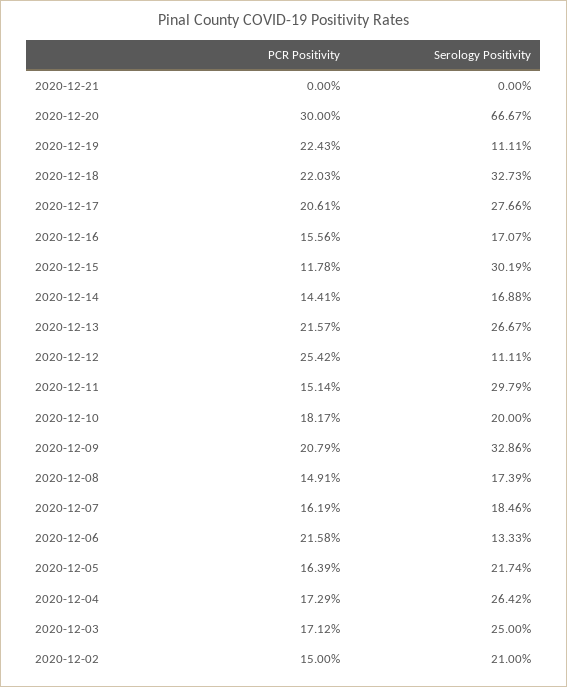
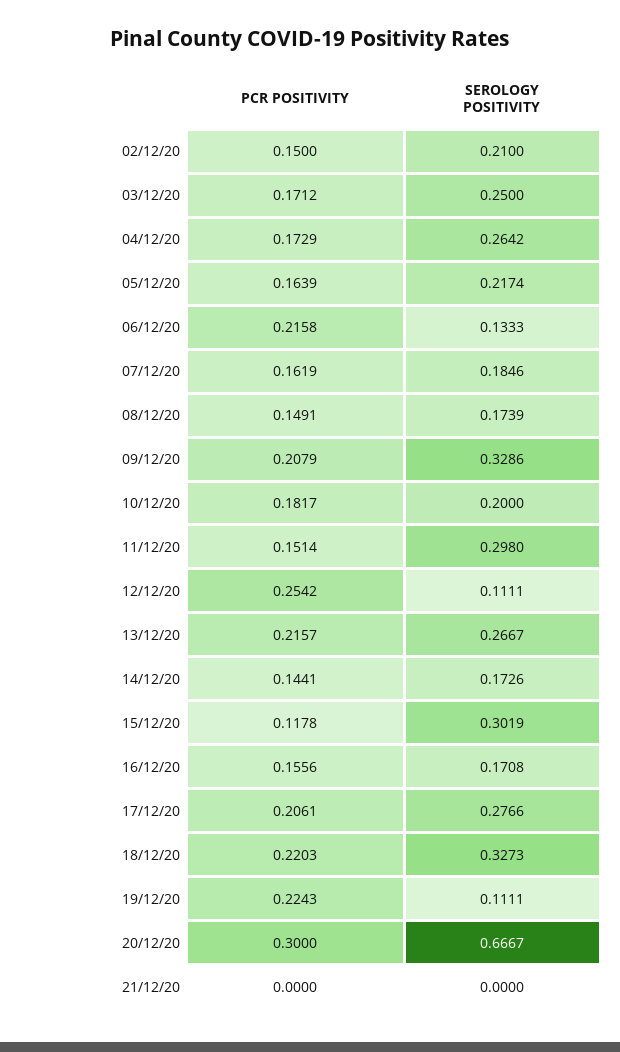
  {
    "PCR Positivity": {
      "2020-12-21": 0,
      "2020-12-20": 0.3,
      "2020-12-19": 0.2243,
      "2020-12-18": 0.2203,
      "2020-12-17": 0.2061,
      "2020-12-16": 0.1556,
      "2020-12-15": 0.1178,
      "2020-12-14": 0.1441,
      "2020-12-13": 0.2157,
      "2020-12-12": 0.2542,
      "2020-12-11": 0.1514,
      "2020-12-10": 0.1817,
      "2020-12-09": 0.2079,
      "2020-12-08": 0.1491,
      "2020-12-07": 0.1619,
      "2020-12-06": 0.2158,
      "2020-12-05": 0.1639,
      "2020-12-04": 0.1729,
      "2020-12-03": 0.1712,
      "2020-12-02": 0.15
    },
    "Serology Positivity": {
      "2020-12-21": 0,
      "2020-12-20": 0.6667,
      "2020-12-19": 0.1111,
      "2020-12-18": 0.3273,
      "2020-12-17": 0.2766,
-     "2020-12-16": 0.1707,
+     "2020-12-16": 0.1708,
      "2020-12-15": 0.3019,
-     "2020-12-14": 0.1688,
+     "2020-12-14": 0.1726,
      "2020-12-13": 0.2667,
      "2020-12-12": 0.1111,
-     "2020-12-11": 0.2979,
+     "2020-12-11": 0.298,
      "2020-12-10": 0.2,
      "2020-12-09": 0.3286,
      "2020-12-08": 0.1739,
      "2020-12-07": 0.1846,
      "2020-12-06": 0.1333,
      "2020-12-05": 0.2174,
      "2020-12-04": 0.2642,
      "2020-12-03": 0.25,
      "2020-12-02": 0.21
    }
  }

